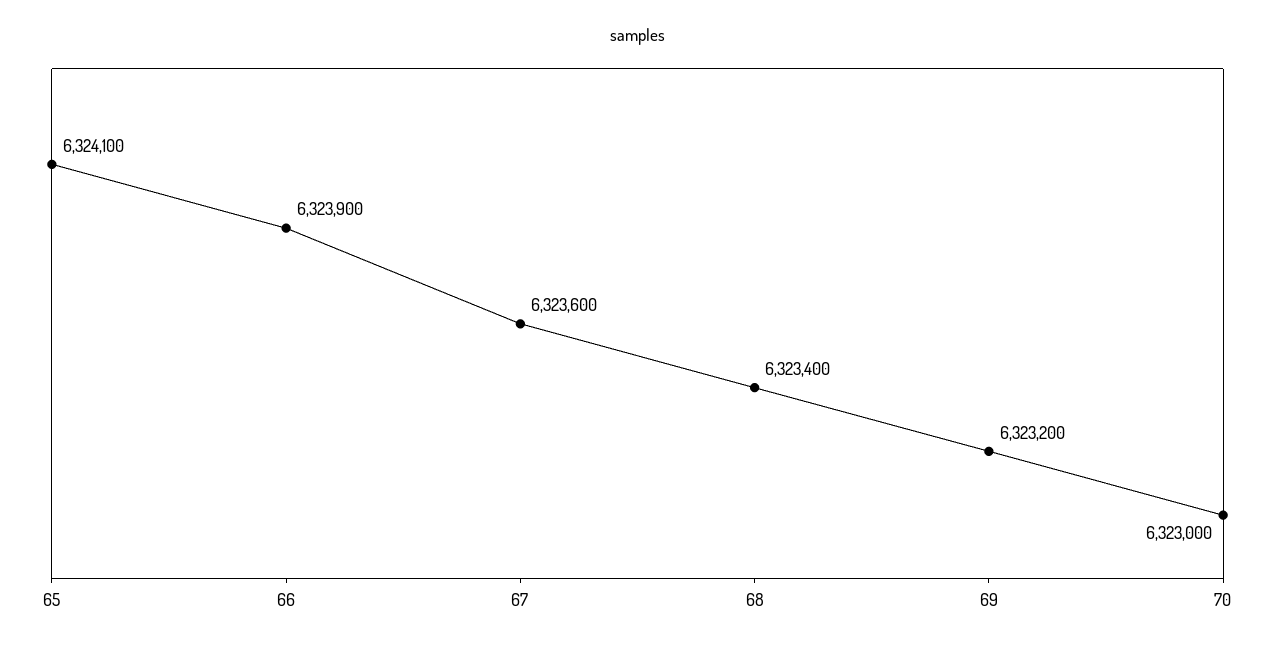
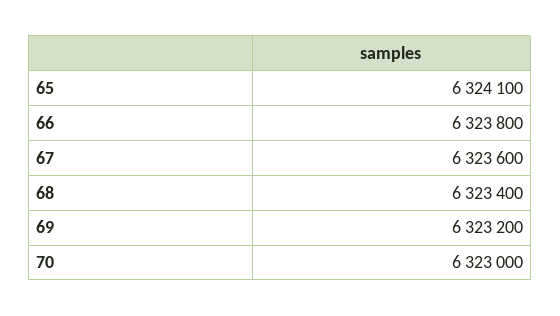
  {
    "65": 6324100,
-   "66": 6323900,
+   "66": 6323800,
    "67": 6323600,
    "68": 6323400,
    "69": 6323200,
    "70": 6323000
  }

